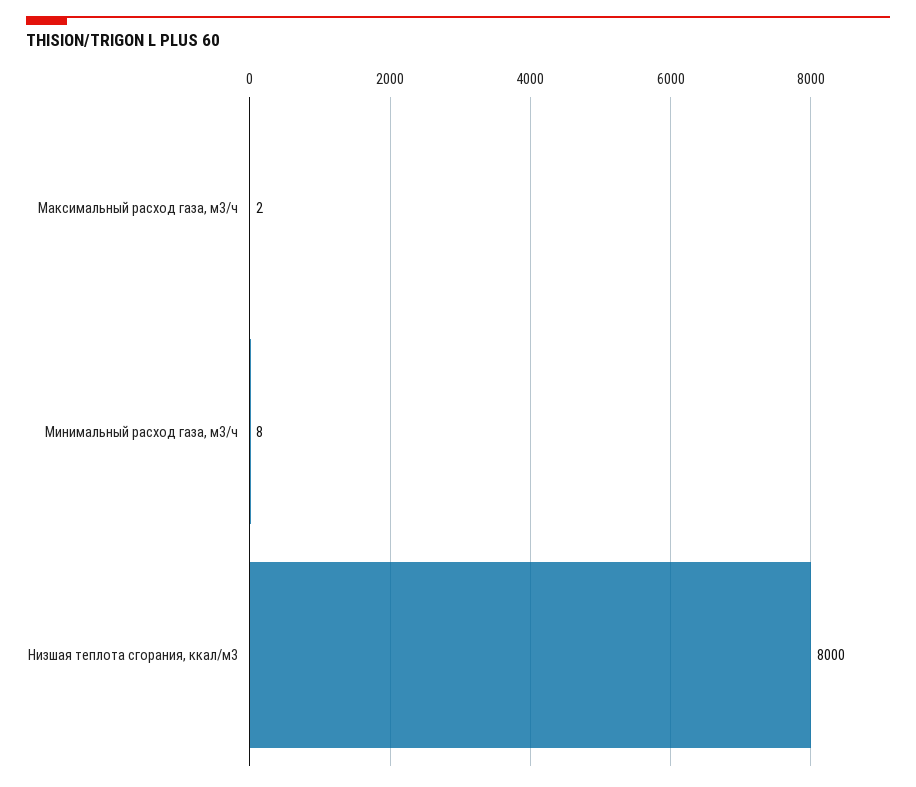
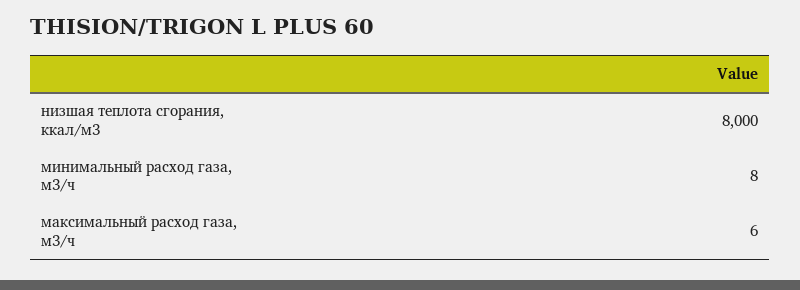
  {
-   "Максимальный расход газа, м3/ч": 2,
+   "Максимальный расход газа, м3/ч": 6,
    "Минимальный расход газа, м3/ч": 8,
    "Низшая теплота сгорания, ккал/м3": 8000
  }

